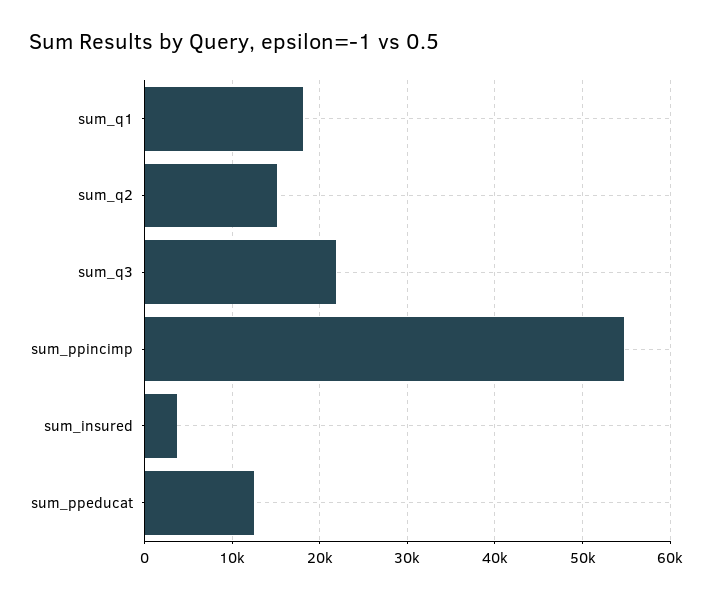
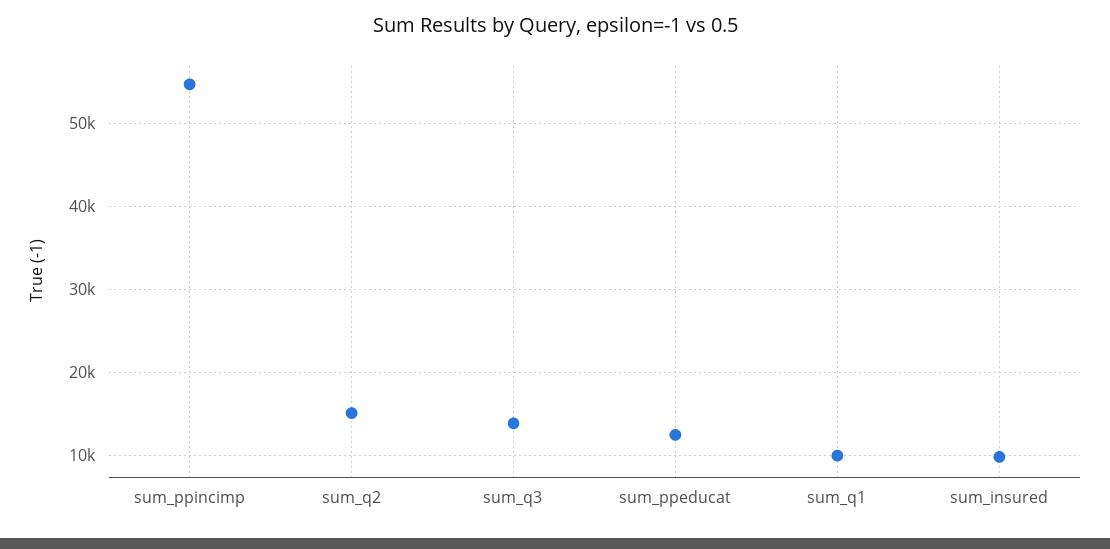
  {
-   "sum_q1": 18000,
+   "sum_q1": 10000,
    "sum_q2": 15000,
-   "sum_q3": 22000,
+   "sum_q3": 14000,
    "sum_ppincimp": 55000,
-   "sum_insured": 4000,
+   "sum_insured": 10000,
    "sum_ppeducat": 12000
  }

